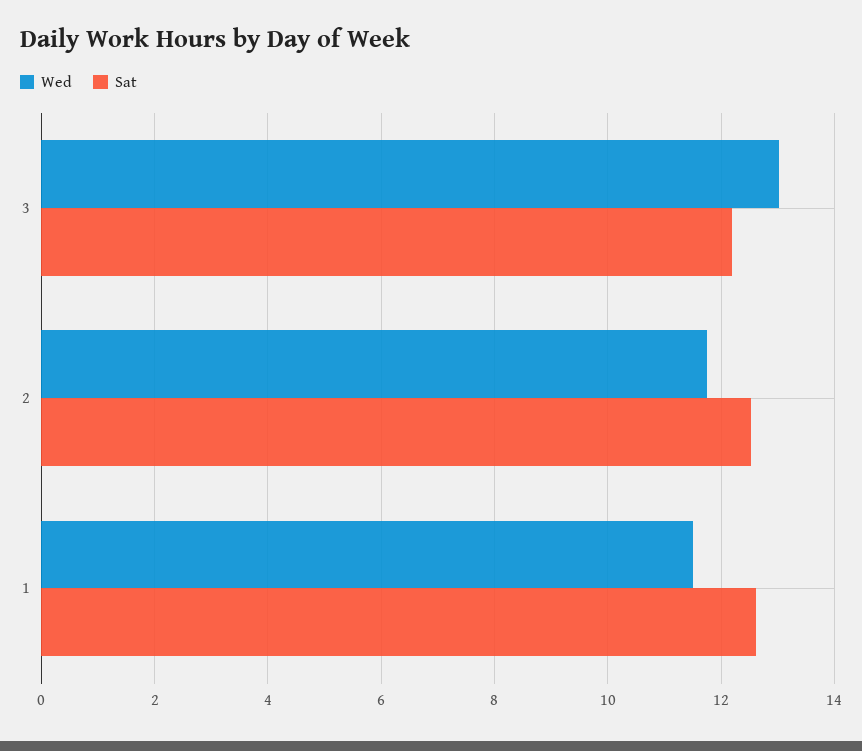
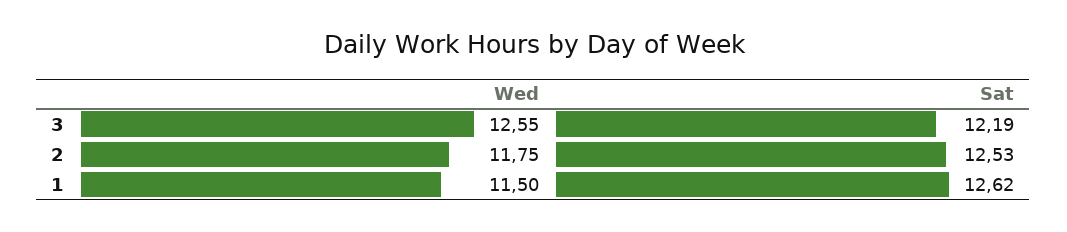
  {
    "Wed": {
-     "3": 13,
+     "3": 12.55,
      "2": 11.75,
      "1": 11.5
    },
    "Sat": {
      "3": 12.19,
      "2": 12.53,
      "1": 12.62
    }
  }

